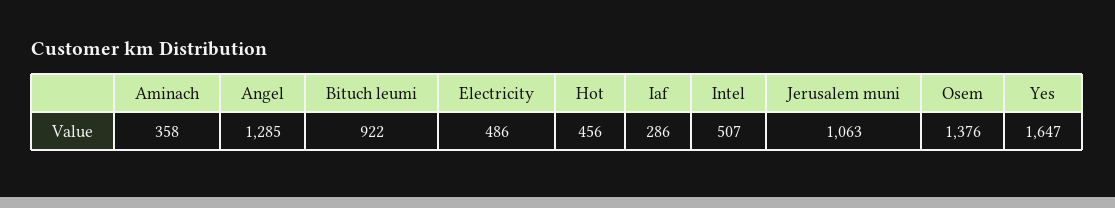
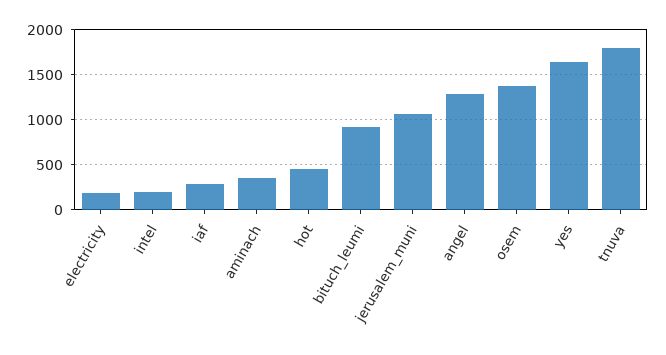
  {
    "Aminach": 358,
    "Angel": 1285,
    "Bituch leumi": 922,
-   "Electricity": 486,
+   "Electricity": 200,
    "Hot": 456,
    "Iaf": 286,
-   "Intel": 507,
+   "Intel": 200,
    "Jerusalem muni": 1063,
    "Osem": 1376,
-   "Yes": 1647
+   "Yes": 1647,
+   "tnuva": 1800
  }

